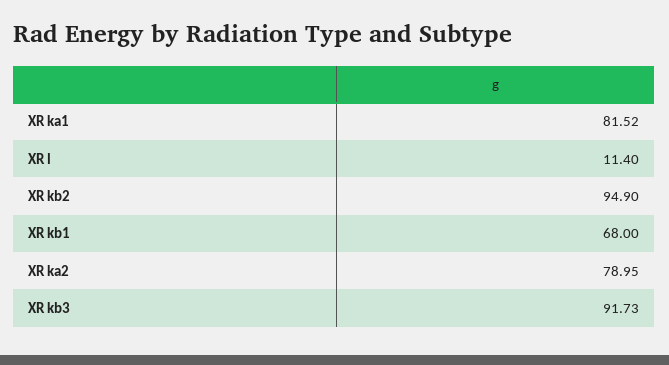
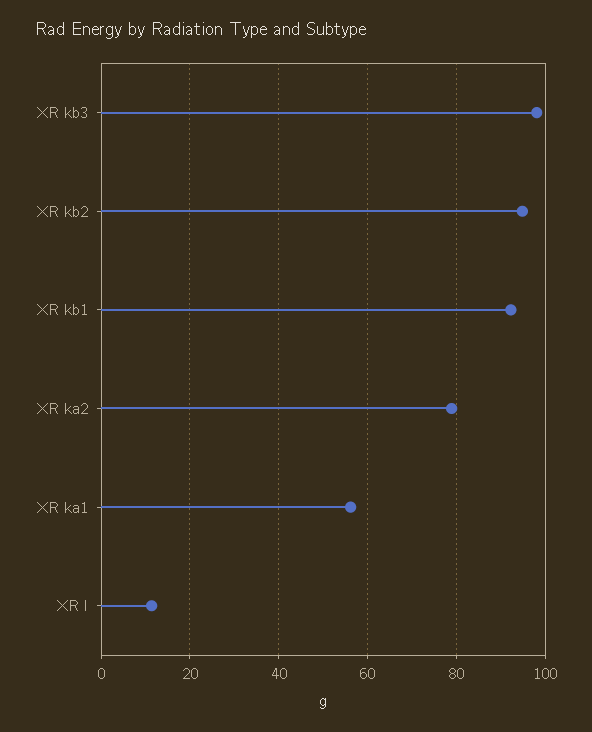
  {
-   "XR ka1": 81.52,
+   "XR ka1": 56,
    "XR l": 11.4,
    "XR kb2": 94.9,
-   "XR kb1": 68,
+   "XR kb1": 92,
    "XR ka2": 78.95,
-   "XR kb3": 91.73
+   "XR kb3": 98
  }

